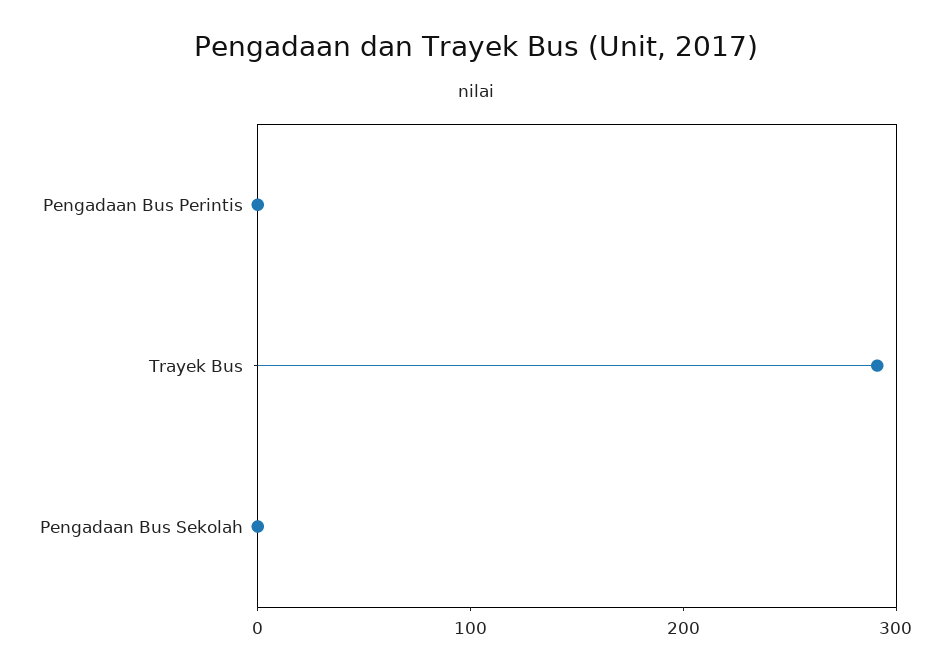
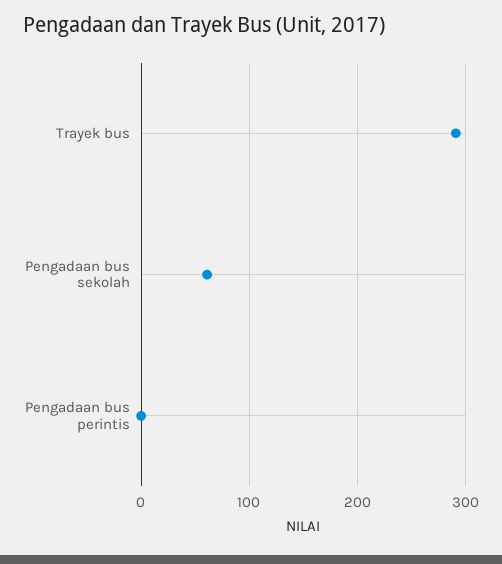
  {
    "Pengadaan Bus Perintis": 0,
    "Trayek Bus": 290,
-   "Pengadaan Bus Sekolah": 0
+   "Pengadaan Bus Sekolah": 60
  }

